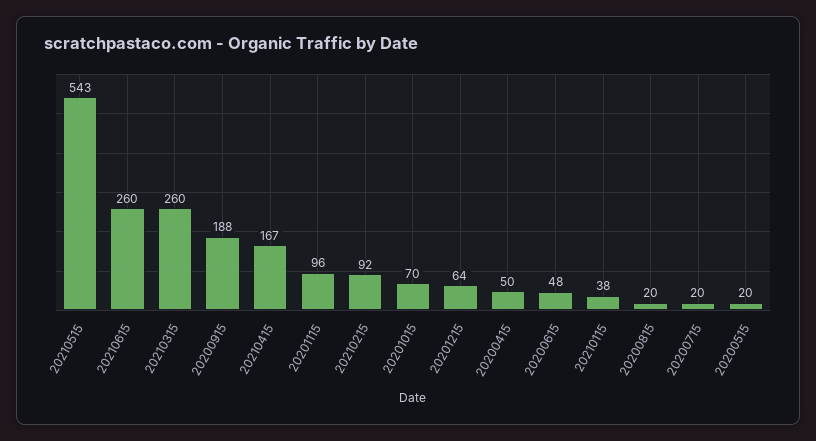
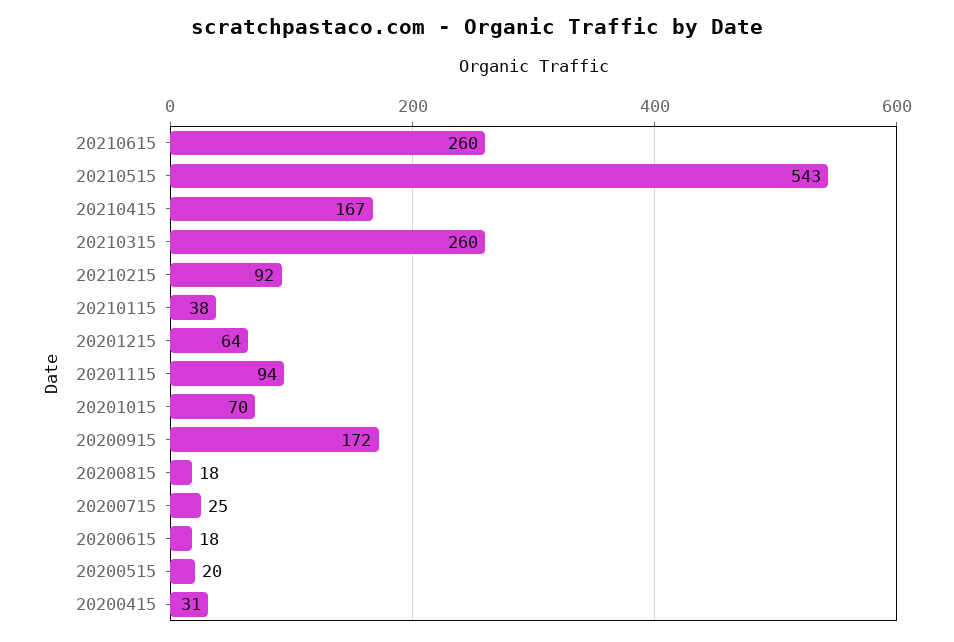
  {
    "20210515": 543,
    "20210615": 260,
    "20210315": 260,
-   "20200915": 188,
+   "20200915": 172,
    "20210415": 167,
-   "20201115": 96,
+   "20201115": 94,
    "20210215": 92,
    "20201015": 70,
    "20201215": 64,
-   "20200415": 50,
+   "20200415": 31,
-   "20200615": 48,
+   "20200615": 18,
    "20210115": 38,
-   "20200815": 20,
+   "20200815": 18,
-   "20200715": 20,
+   "20200715": 25,
    "20200515": 20
  }

